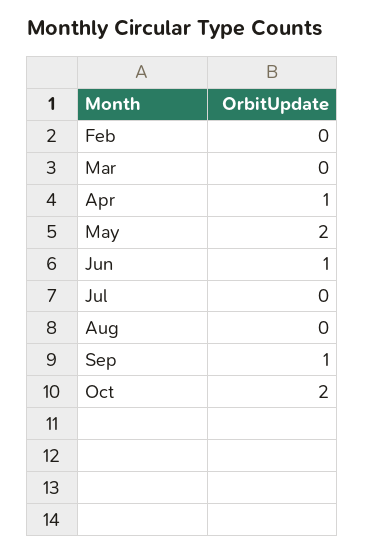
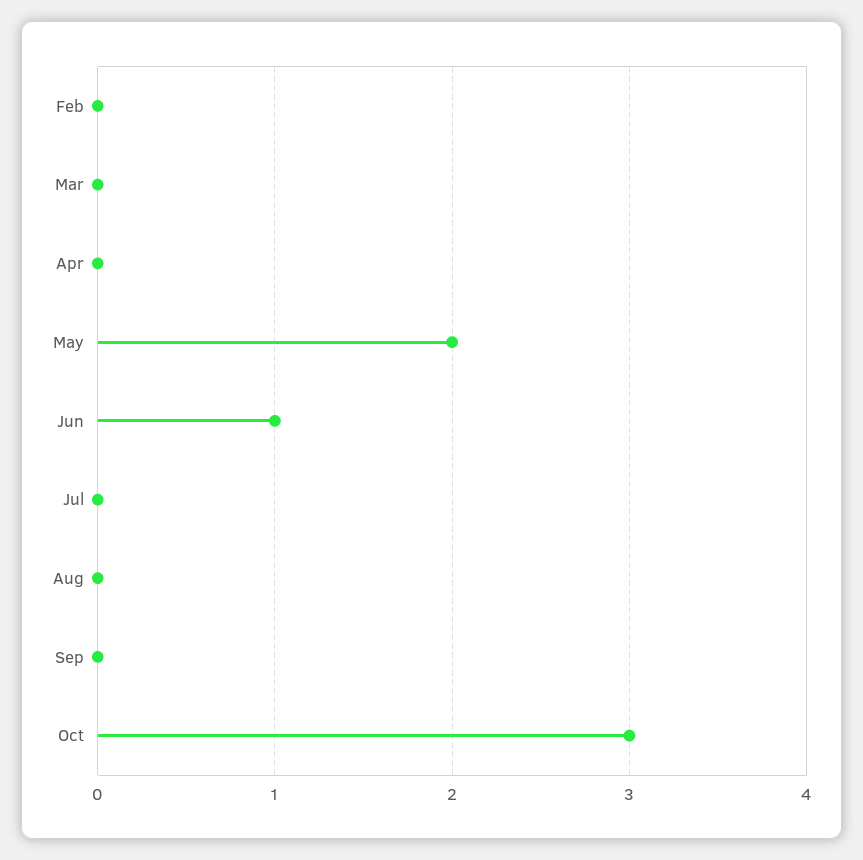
  {
    "Feb": 0,
    "Mar": 0,
-   "Apr": 1,
+   "Apr": 0,
    "May": 2,
    "Jun": 1,
    "Jul": 0,
    "Aug": 0,
-   "Sep": 1,
+   "Sep": 0,
-   "Oct": 2
+   "Oct": 3
  }

